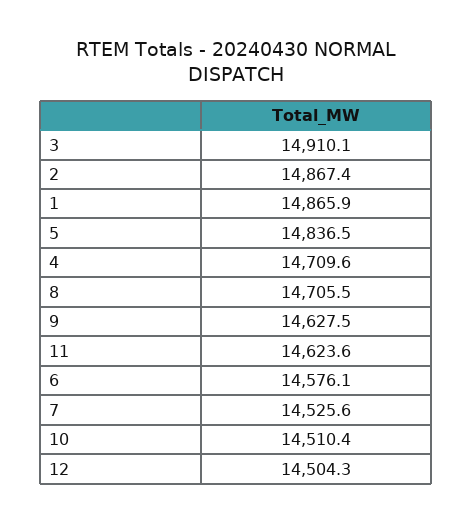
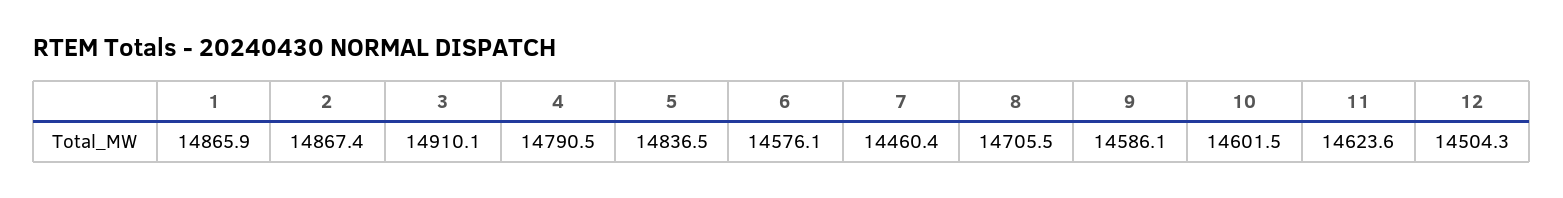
  {
    "3": 14910.1,
    "2": 14867.4,
    "1": 14865.9,
    "5": 14836.5,
-   "4": 14709.6,
+   "4": 14790.5,
    "8": 14705.5,
-   "9": 14627.5,
+   "9": 14586.1,
    "11": 14623.6,
    "6": 14576.1,
-   "7": 14525.6,
+   "7": 14460.4,
-   "10": 14510.4,
+   "10": 14601.5,
    "12": 14504.3
  }

